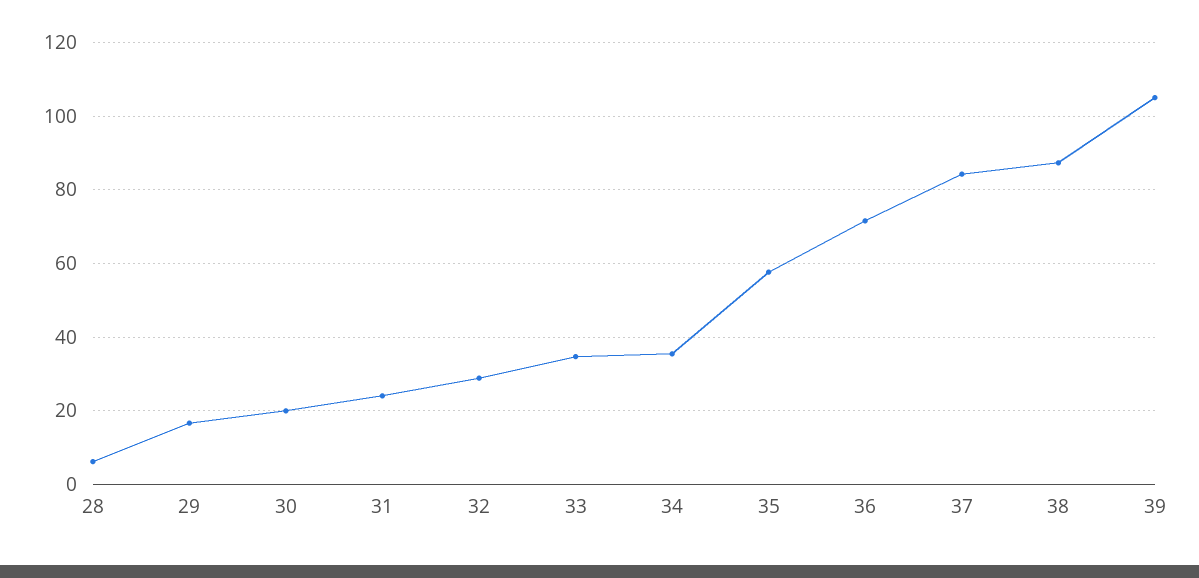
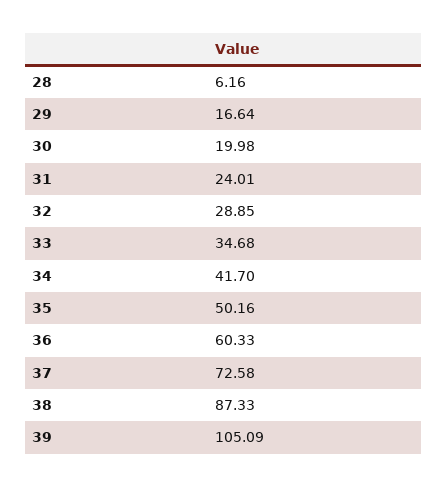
  {
    "28": 6.16,
    "29": 16.64,
    "30": 19.98,
    "31": 24.01,
    "32": 28.85,
    "33": 34.68,
-   "34": 36,
+   "34": 41.7,
-   "35": 58,
+   "35": 50.16,
-   "36": 72,
+   "36": 60.33,
-   "37": 84,
+   "37": 72.58,
    "38": 87.33,
    "39": 105.09
  }

